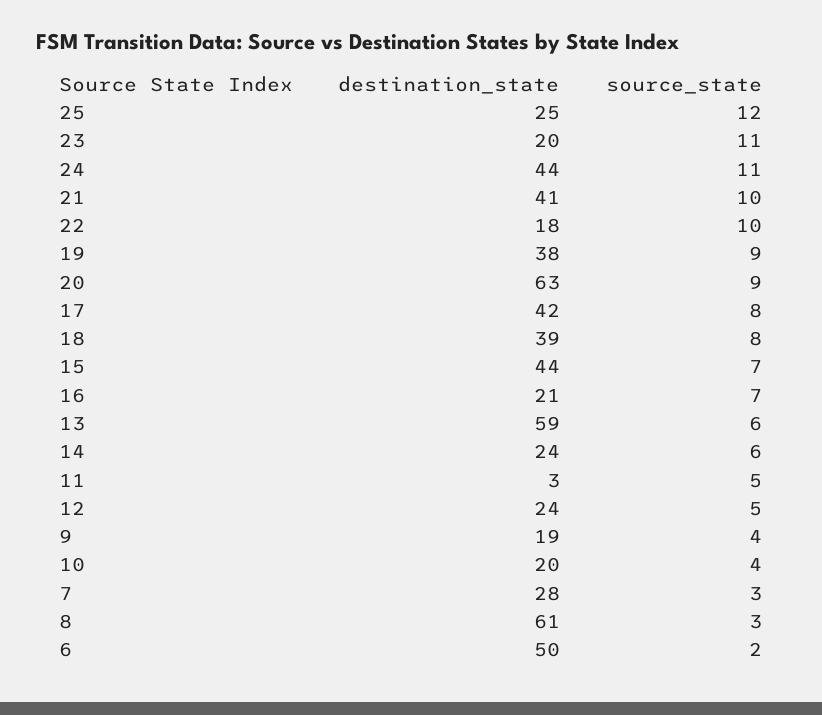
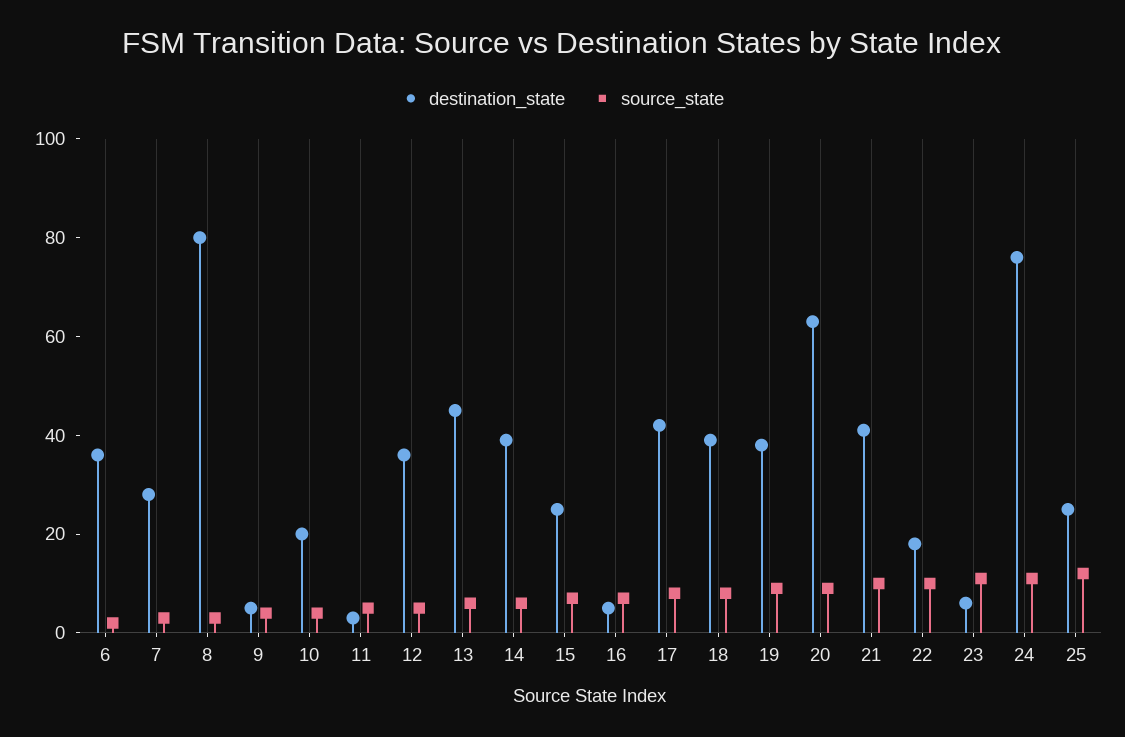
  {
    "destination_state": {
      "25": 25,
-     "23": 20,
+     "23": 5,
-     "24": 44,
+     "24": 75,
      "21": 41,
      "22": 18,
      "19": 38,
      "20": 63,
      "17": 42,
      "18": 39,
-     "15": 44,
+     "15": 25,
-     "16": 21,
+     "16": 5,
-     "13": 59,
+     "13": 45,
-     "14": 24,
+     "14": 40,
      "11": 3,
-     "12": 24,
+     "12": 35,
-     "9": 19,
+     "9": 5,
      "10": 20,
      "7": 28,
-     "8": 61,
+     "8": 80,
-     "6": 50
+     "6": 35
    },
    "source_state": {
      "25": 12,
      "23": 11,
      "24": 11,
      "21": 10,
      "22": 10,
      "19": 9,
      "20": 9,
      "17": 8,
      "18": 8,
      "15": 7,
      "16": 7,
      "13": 6,
      "14": 6,
      "11": 5,
      "12": 5,
      "9": 4,
      "10": 4,
      "7": 3,
      "8": 3,
      "6": 2
    }
  }

